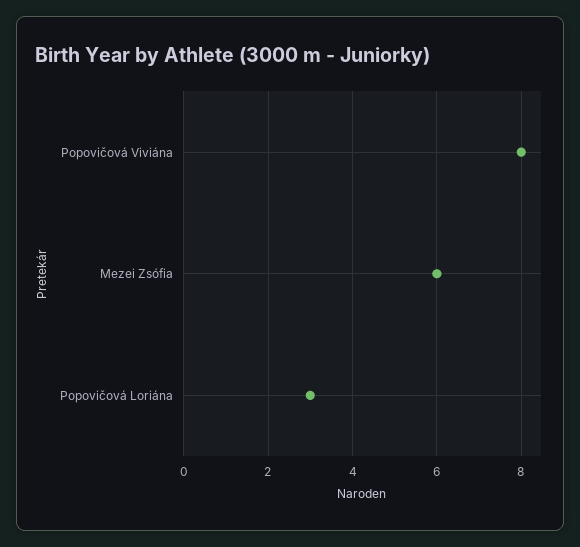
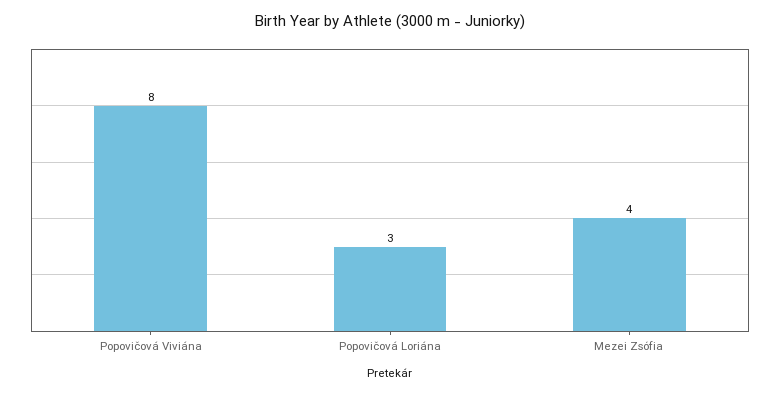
  {
    "Popovičová Viviána": 8,
-   "Mezei Zsófia": 6,
+   "Mezei Zsófia": 4,
    "Popovičová Loriána": 3
  }

